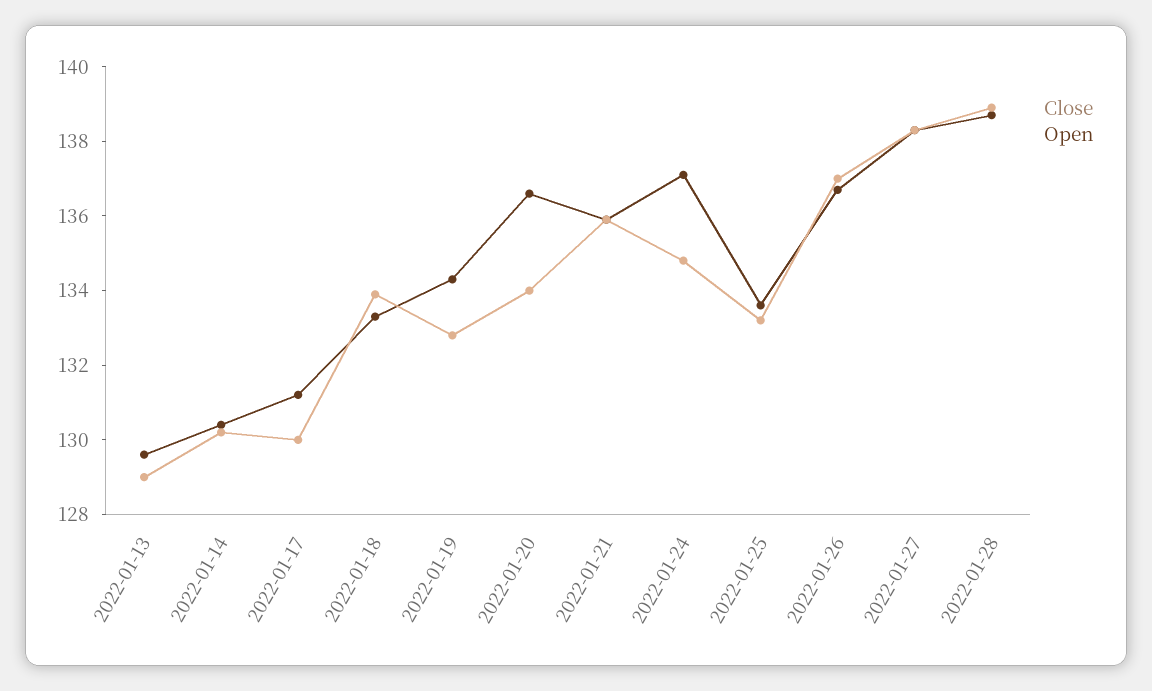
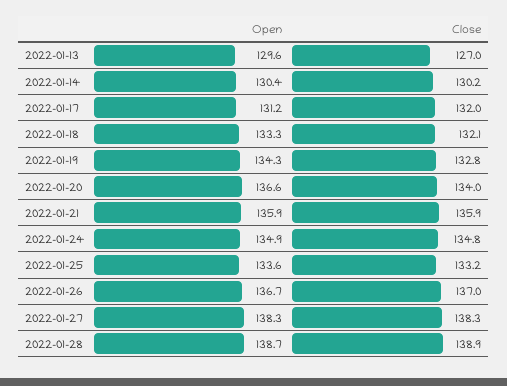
  {
    "Close": {
-     "2022-01-13": 129,
+     "2022-01-13": 127,
      "2022-01-14": 130.2,
-     "2022-01-17": 130,
+     "2022-01-17": 132,
-     "2022-01-18": 134,
+     "2022-01-18": 132.1,
      "2022-01-19": 132.8,
      "2022-01-20": 134,
      "2022-01-21": 135.9,
      "2022-01-24": 134.8,
      "2022-01-25": 133.2,
      "2022-01-26": 137,
      "2022-01-27": 138.3,
      "2022-01-28": 138.9
    },
    "Open": {
      "2022-01-13": 129.6,
      "2022-01-14": 130.4,
      "2022-01-17": 131.2,
      "2022-01-18": 133.3,
      "2022-01-19": 134.3,
      "2022-01-20": 136.6,
      "2022-01-21": 135.9,
-     "2022-01-24": 137,
+     "2022-01-24": 134.9,
      "2022-01-25": 133.6,
      "2022-01-26": 136.7,
      "2022-01-27": 138.3,
      "2022-01-28": 138.7
    }
  }

